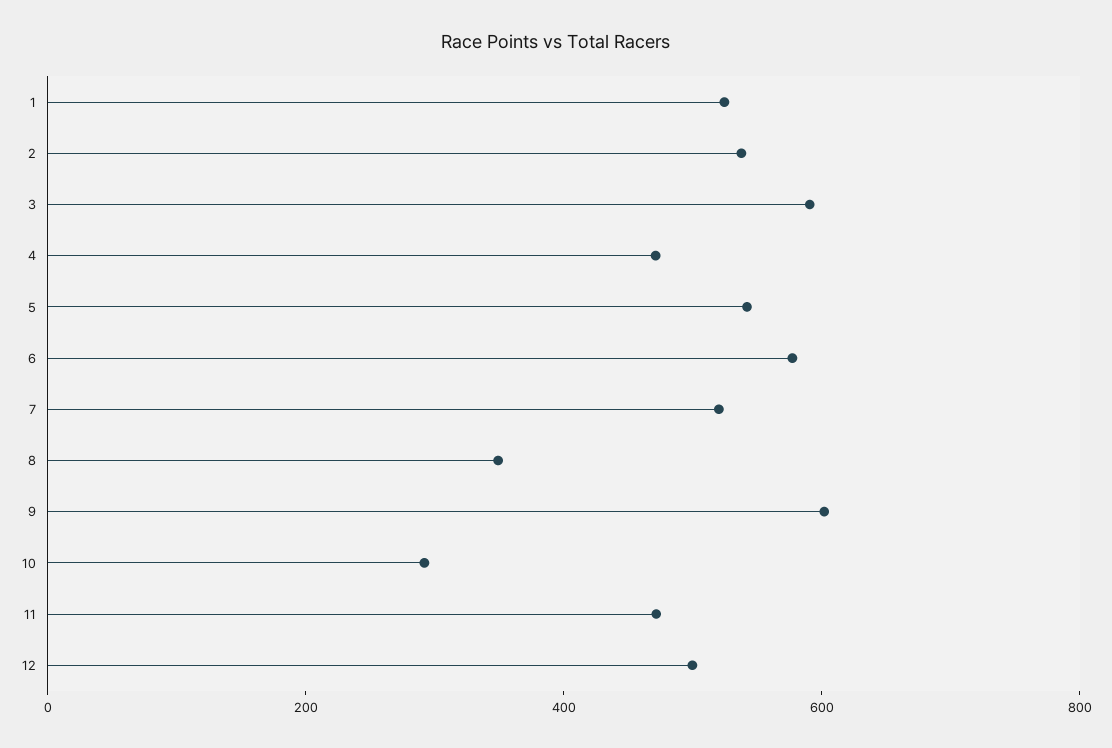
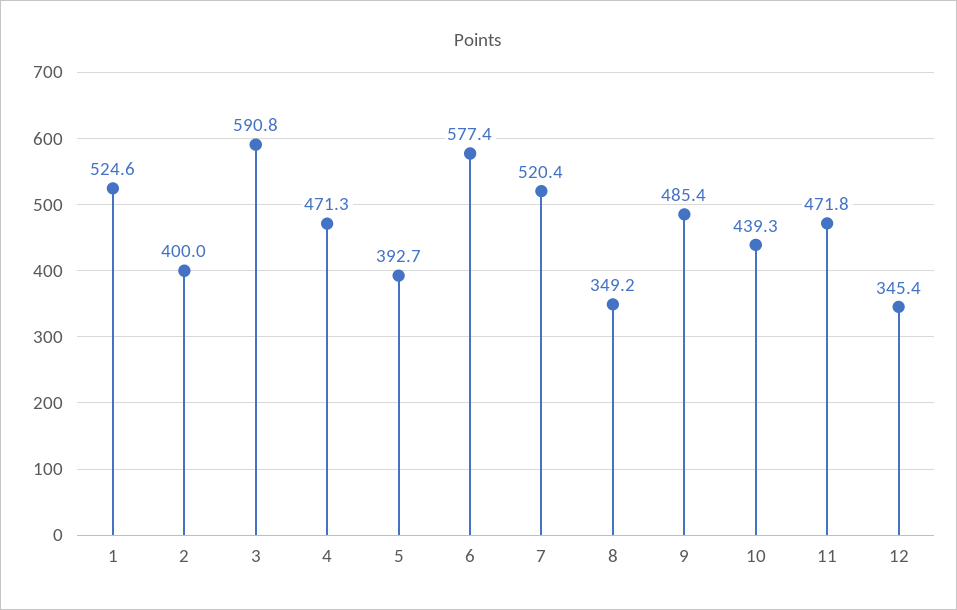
  {
    "1": 524.6,
-   "2": 550,
+   "2": 400,
    "3": 590.8,
    "4": 471.3,
-   "5": 550,
+   "5": 392.7,
    "6": 577.4,
    "7": 520.4,
    "8": 349.2,
-   "9": 600,
+   "9": 485.4,
-   "10": 300,
+   "10": 439.3,
    "11": 471.8,
-   "12": 500
+   "12": 345.4
  }

